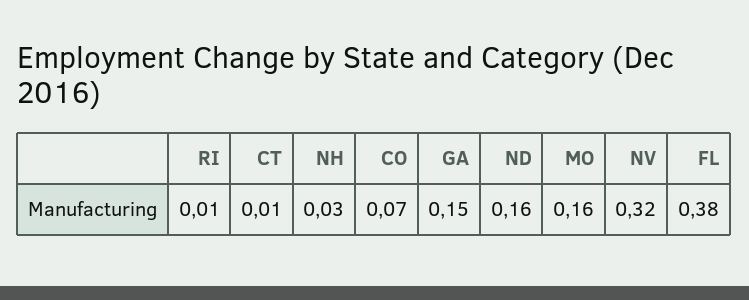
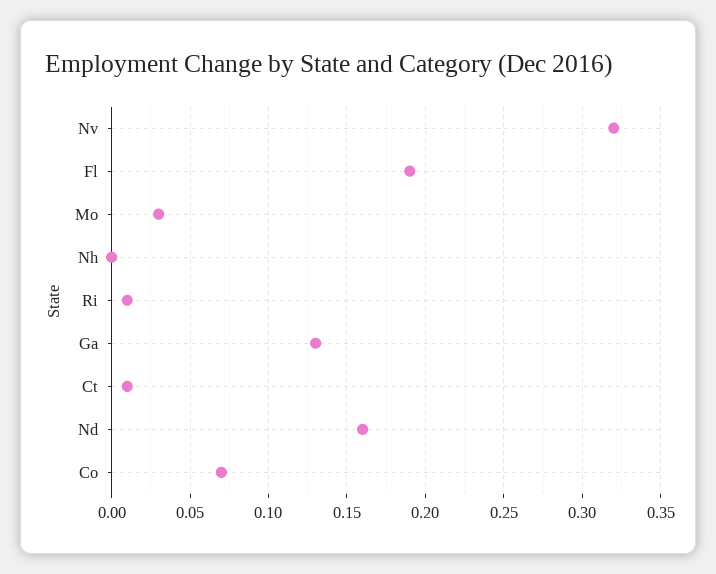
  {
    "RI": 0.01,
    "CT": 0.01,
-   "NH": 0.03,
+   "NH": 0,
    "CO": 0.07,
-   "GA": 0.15,
+   "GA": 0.13,
    "ND": 0.16,
-   "MO": 0.16,
+   "MO": 0.03,
    "NV": 0.32,
-   "FL": 0.38
+   "FL": 0.19
  }

